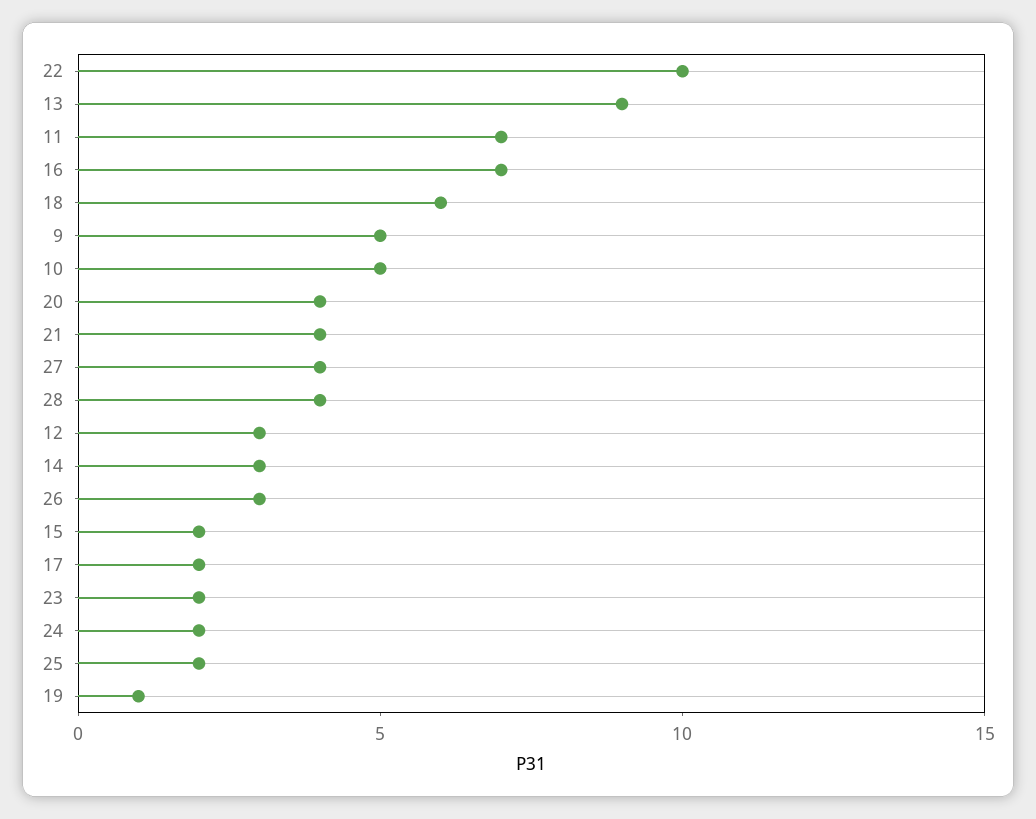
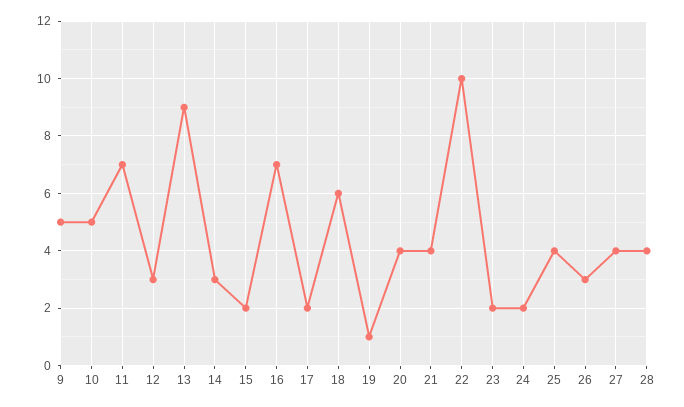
  {
    "22": 10,
    "13": 9,
    "11": 7,
    "16": 7,
    "18": 6,
    "9": 5,
    "10": 5,
    "20": 4,
    "21": 4,
    "27": 4,
    "28": 4,
    "12": 3,
    "14": 3,
    "26": 3,
    "15": 2,
    "17": 2,
    "23": 2,
    "24": 2,
-   "25": 2,
+   "25": 4,
    "19": 1
  }

